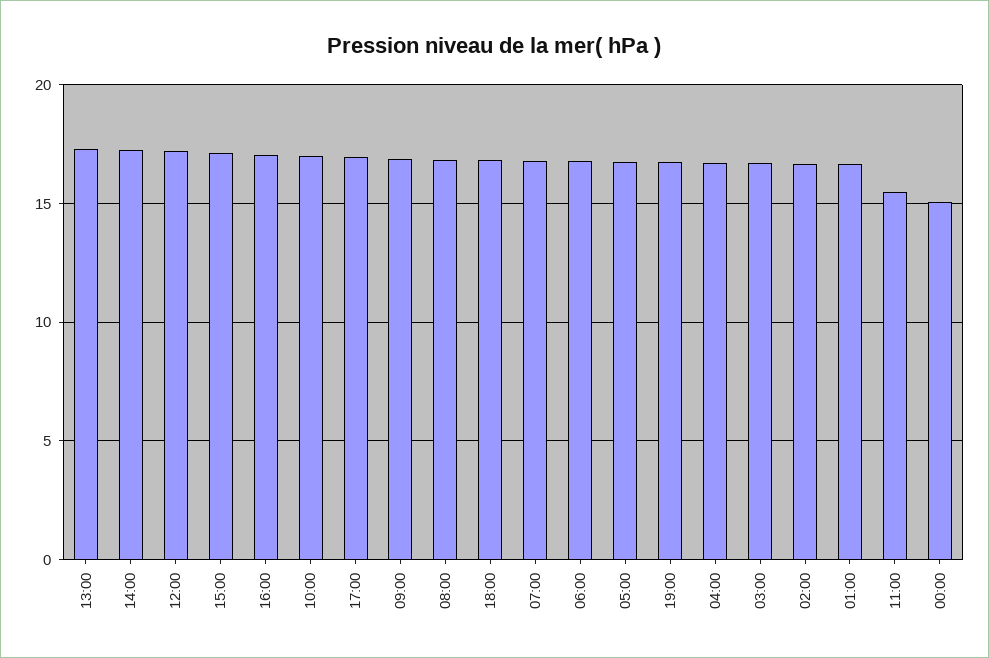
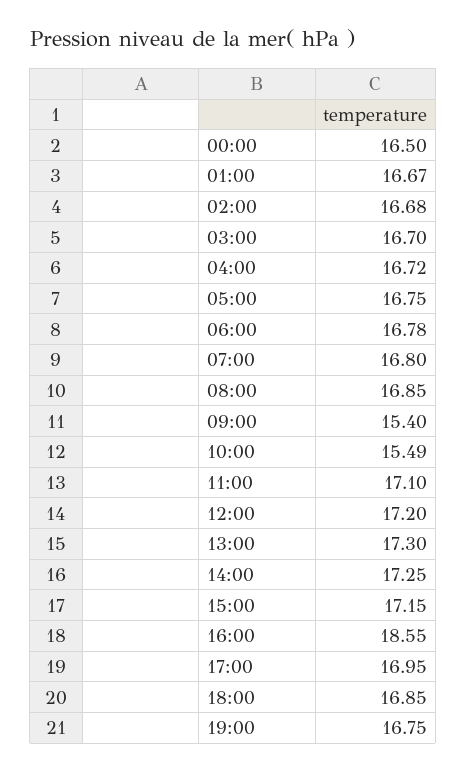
  {
    "13:00": 17.3,
    "14:00": 17.25,
    "12:00": 17.2,
    "15:00": 17.15,
-   "16:00": 17,
+   "16:00": 18.55,
-   "10:00": 17,
+   "10:00": 15.49,
    "17:00": 16.95,
-   "09:00": 17,
+   "09:00": 15.4,
    "08:00": 16.85,
    "18:00": 16.85,
    "07:00": 16.8,
    "06:00": 16.78,
    "05:00": 16.75,
    "19:00": 16.75,
    "04:00": 16.72,
    "03:00": 16.7,
    "02:00": 16.68,
    "01:00": 16.67,
-   "11:00": 15.5,
+   "11:00": 17.1,
-   "00:00": 15
+   "00:00": 16.5
  }

